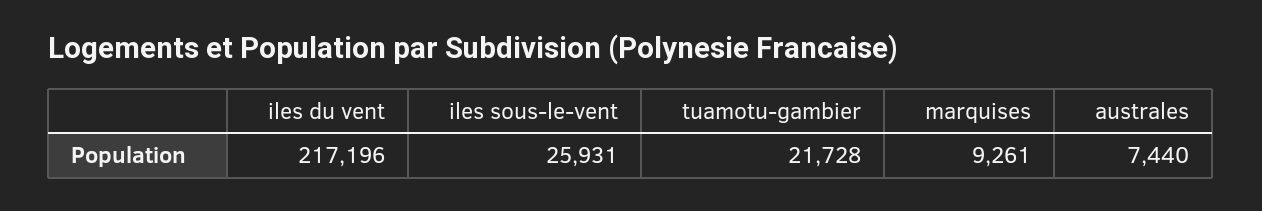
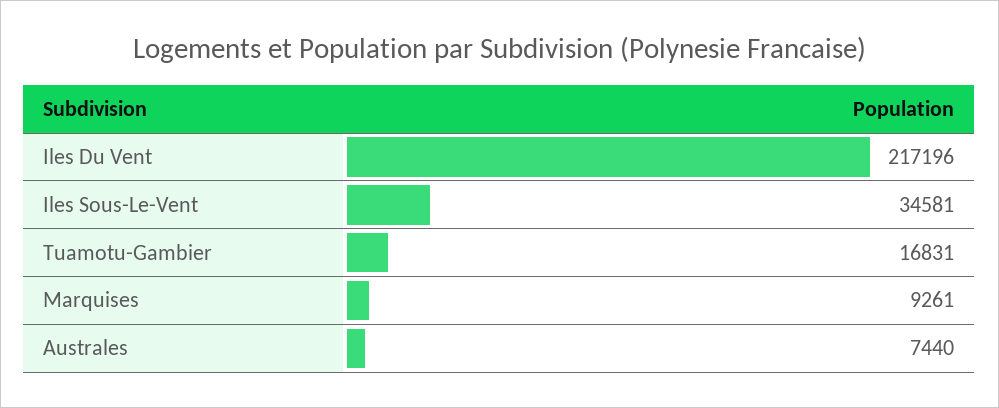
  {
    "iles du vent": 217196,
-   "iles sous-le-vent": 25931,
+   "iles sous-le-vent": 34581,
-   "tuamotu-gambier": 21728,
+   "tuamotu-gambier": 16831,
    "marquises": 9261,
    "australes": 7440
  }

